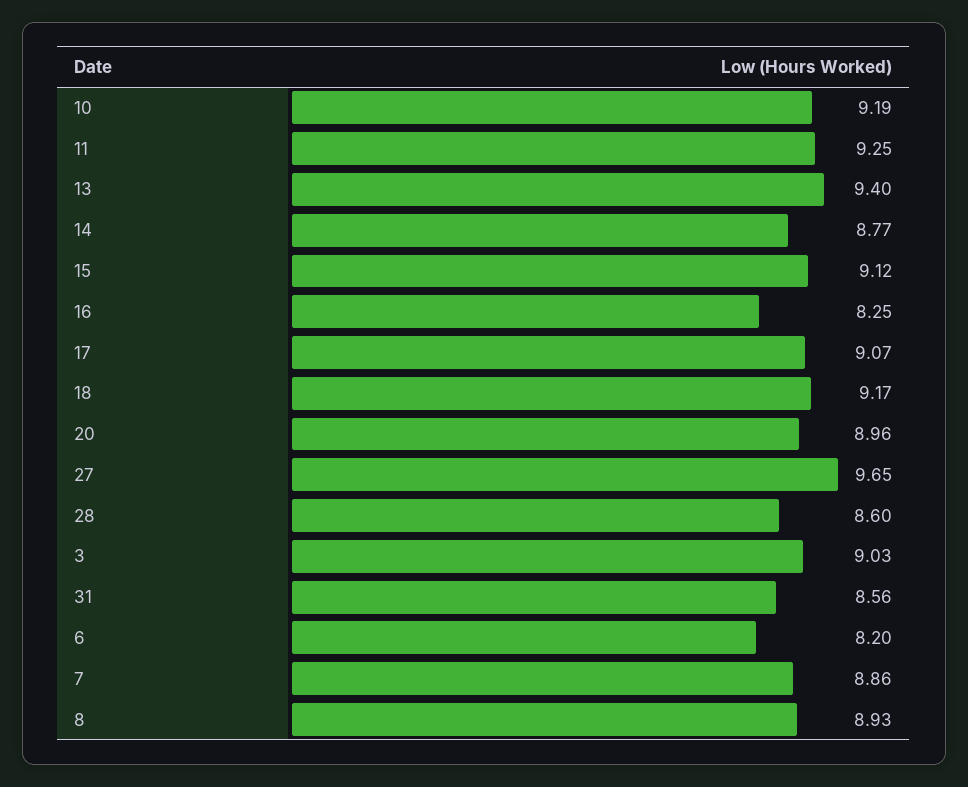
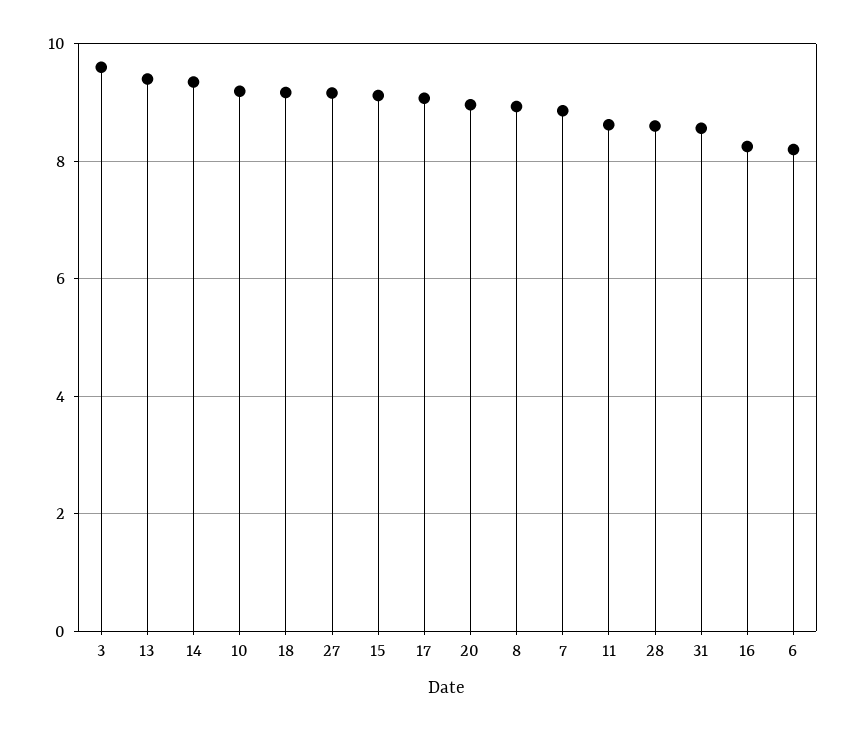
  {
    "10": 9.19,
-   "11": 9.25,
+   "11": 8.6,
    "13": 9.4,
-   "14": 8.77,
+   "14": 9.4,
    "15": 9.12,
    "16": 8.25,
    "17": 9.07,
    "18": 9.17,
    "20": 8.96,
-   "27": 9.65,
+   "27": 9.2,
    "28": 8.6,
-   "3": 9.03,
+   "3": 9.6,
    "31": 8.56,
    "6": 8.2,
    "7": 8.86,
    "8": 8.93
  }

